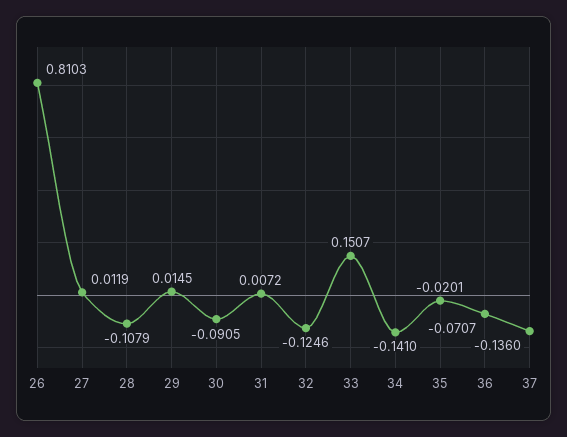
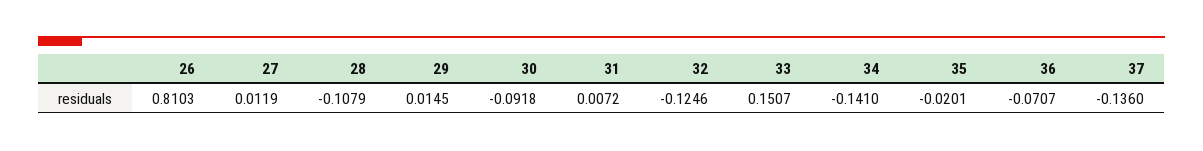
  {
    "26": 0.8103,
    "27": 0.0119,
    "28": -0.1079,
    "29": 0.0145,
-   "30": -0.0905,
+   "30": -0.0918,
    "31": 0.0072,
    "32": -0.1246,
    "33": 0.1507,
    "34": -0.141,
    "35": -0.0201,
    "36": -0.0707,
    "37": -0.136
  }

